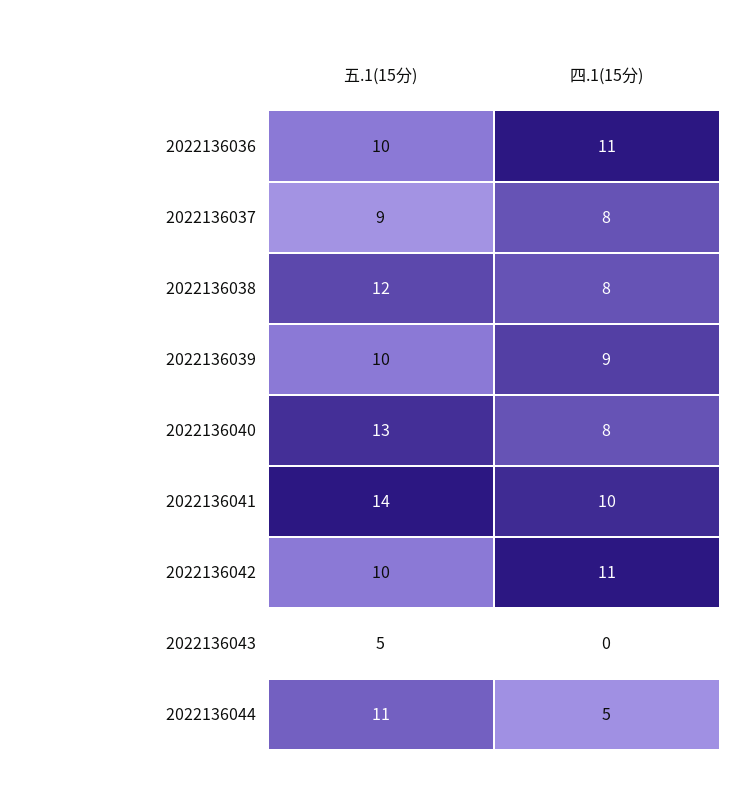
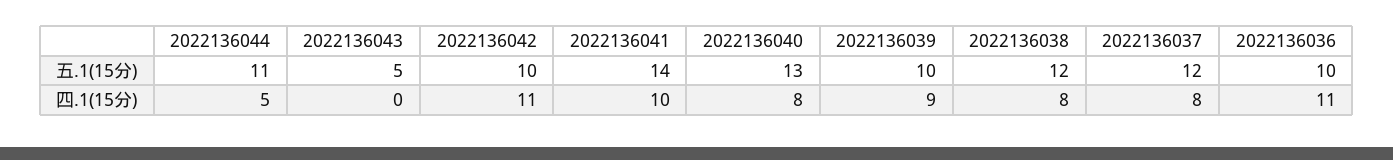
  {
    "五.1(15分)": {
      "2022136036": 10,
-     "2022136037": 9,
+     "2022136037": 12,
      "2022136038": 12,
      "2022136039": 10,
      "2022136040": 13,
      "2022136041": 14,
      "2022136042": 10,
      "2022136043": 5,
      "2022136044": 11
    },
    "四.1(15分)": {
      "2022136036": 11,
      "2022136037": 8,
      "2022136038": 8,
      "2022136039": 9,
      "2022136040": 8,
      "2022136041": 10,
      "2022136042": 11,
      "2022136043": 0,
      "2022136044": 5
    }
  }

